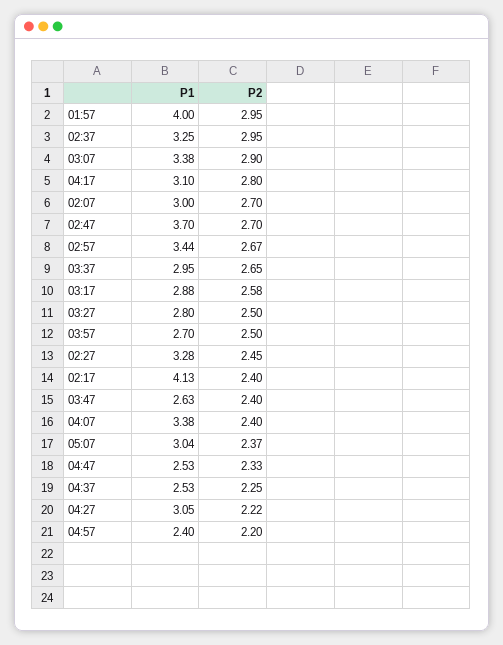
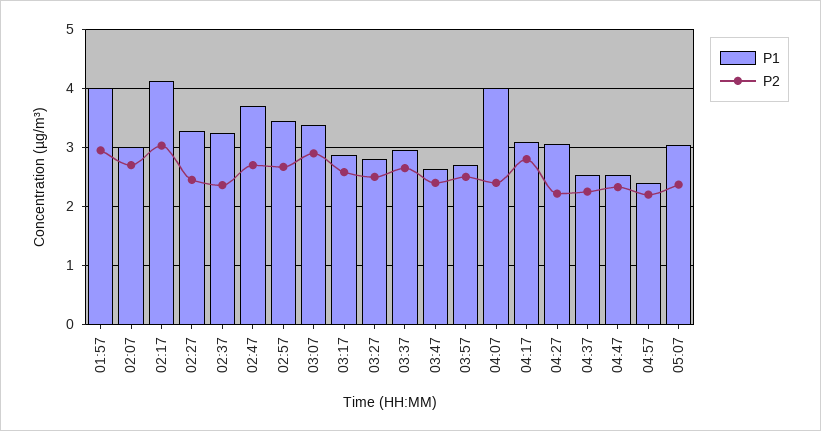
  {
    "P1": {
      "01:57": 4,
      "02:37": 3.25,
      "03:07": 3.38,
      "04:17": 3.1,
      "02:07": 3,
      "02:47": 3.7,
      "02:57": 3.44,
      "03:37": 2.95,
      "03:17": 2.88,
      "03:27": 2.8,
      "03:57": 2.7,
      "02:27": 3.28,
      "02:17": 4.13,
      "03:47": 2.63,
-     "04:07": 3.38,
+     "04:07": 4,
      "05:07": 3.04,
      "04:47": 2.53,
      "04:37": 2.53,
      "04:27": 3.05,
      "04:57": 2.4
    },
    "P2": {
      "01:57": 2.95,
-     "02:37": 2.95,
+     "02:37": 2.4,
      "03:07": 2.9,
      "04:17": 2.8,
      "02:07": 2.7,
      "02:47": 2.7,
      "02:57": 2.67,
      "03:37": 2.65,
      "03:17": 2.58,
      "03:27": 2.5,
      "03:57": 2.5,
      "02:27": 2.45,
-     "02:17": 2.4,
+     "02:17": 3,
      "03:47": 2.4,
      "04:07": 2.4,
      "05:07": 2.37,
      "04:47": 2.33,
      "04:37": 2.25,
      "04:27": 2.22,
      "04:57": 2.2
    }
  }

